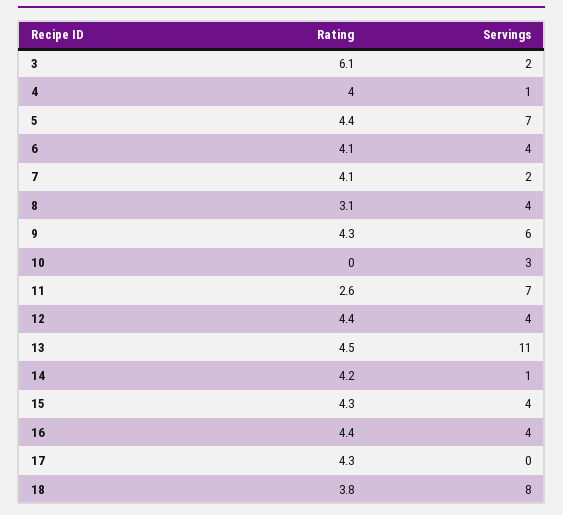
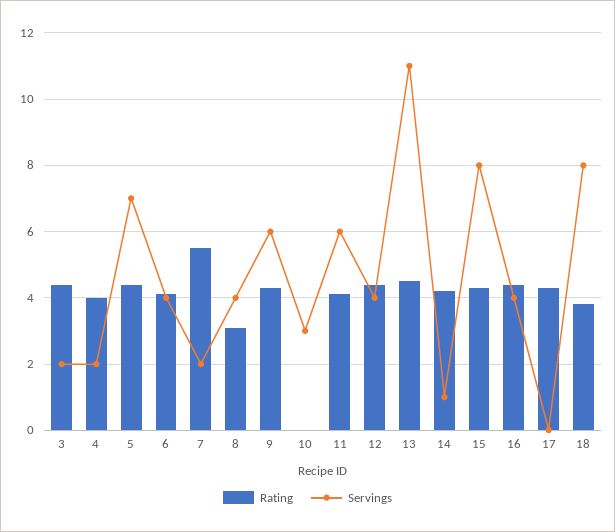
  {
    "Rating": {
-     "3": 6.1,
+     "3": 4.5,
      "4": 4,
      "5": 4.4,
      "6": 4.1,
-     "7": 4.1,
+     "7": 5.5,
      "8": 3.1,
      "9": 4.3,
      "10": 0,
-     "11": 2.6,
+     "11": 4,
      "12": 4.4,
      "13": 4.5,
      "14": 4.2,
      "15": 4.3,
      "16": 4.4,
      "17": 4.3,
      "18": 3.8
    },
    "Servings": {
      "3": 2,
-     "4": 1,
+     "4": 2,
      "5": 7,
      "6": 4,
      "7": 2,
      "8": 4,
      "9": 6,
      "10": 3,
-     "11": 7,
+     "11": 6,
      "12": 4,
      "13": 11,
      "14": 1,
-     "15": 4,
+     "15": 8,
      "16": 4,
      "17": 0,
      "18": 8
    }
  }

